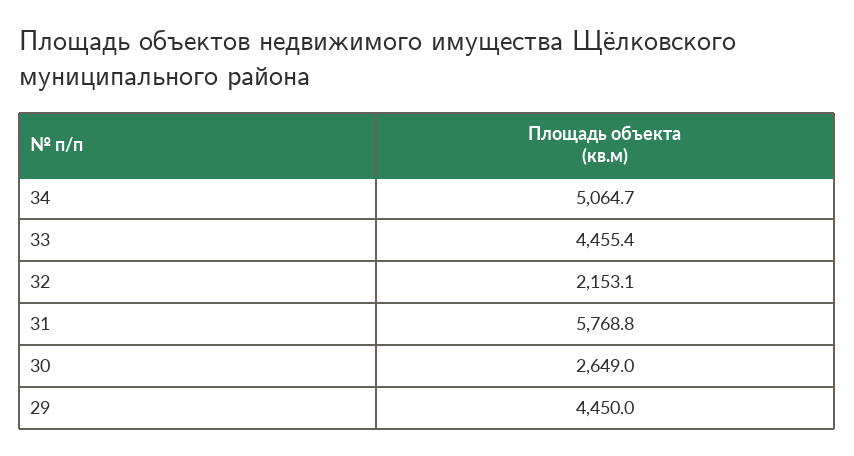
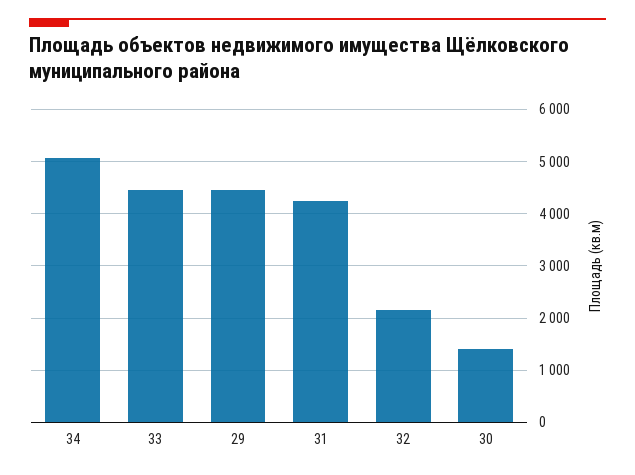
  {
    "34": 5064.7,
    "33": 4455.4,
    "32": 2153.1,
-   "31": 5768.8,
+   "31": 4200,
-   "30": 2649,
+   "30": 1400,
    "29": 4450
  }

